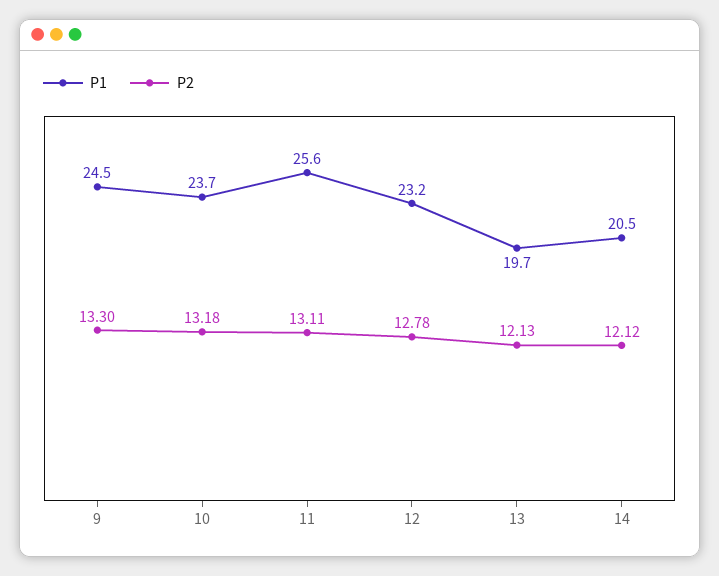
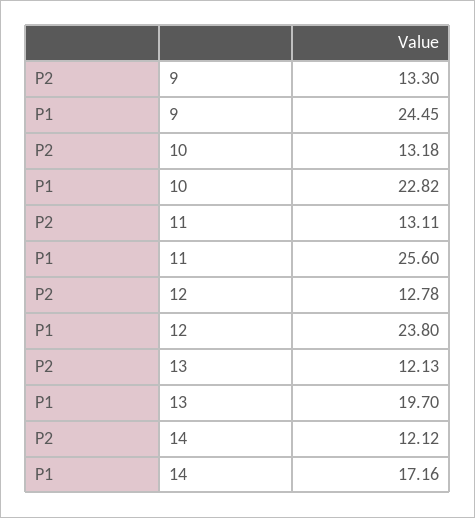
  {
    "P1": {
      "9": 24.45,
-     "10": 23.7,
+     "10": 22.82,
      "11": 25.6,
-     "12": 23.2,
+     "12": 23.8,
      "13": 19.7,
-     "14": 20.5
+     "14": 17.16
    },
    "P2": {
      "9": 13.3,
      "10": 13.18,
      "11": 13.11,
      "12": 12.78,
      "13": 12.13,
      "14": 12.12
    }
  }

